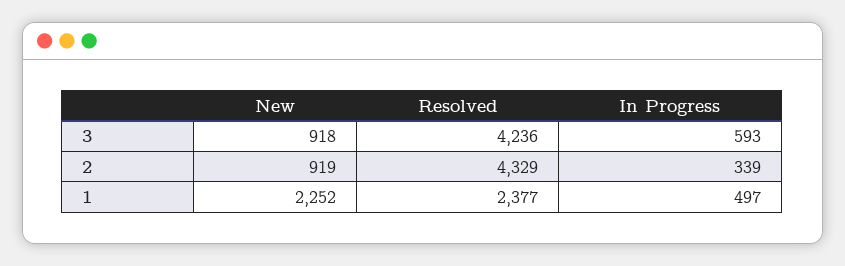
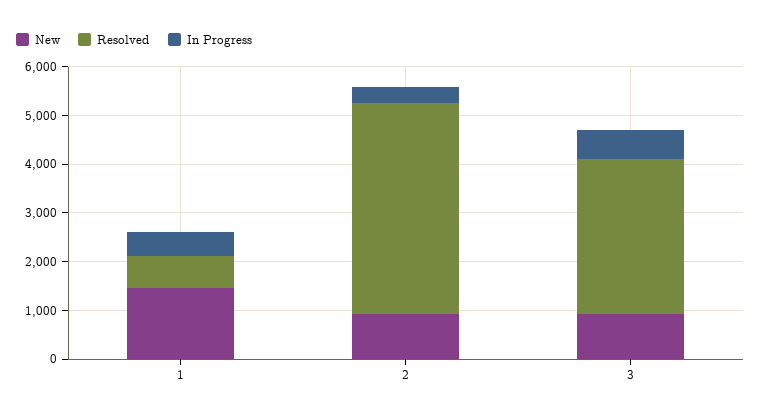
  {
    "New": {
      "3": 918,
      "2": 919,
-     "1": 2252
+     "1": 1400
    },
    "Resolved": {
-     "3": 4236,
+     "3": 3200,
      "2": 4329,
-     "1": 2377
+     "1": 600
    },
    "In Progress": {
      "3": 593,
      "2": 339,
      "1": 497
    }
  }

